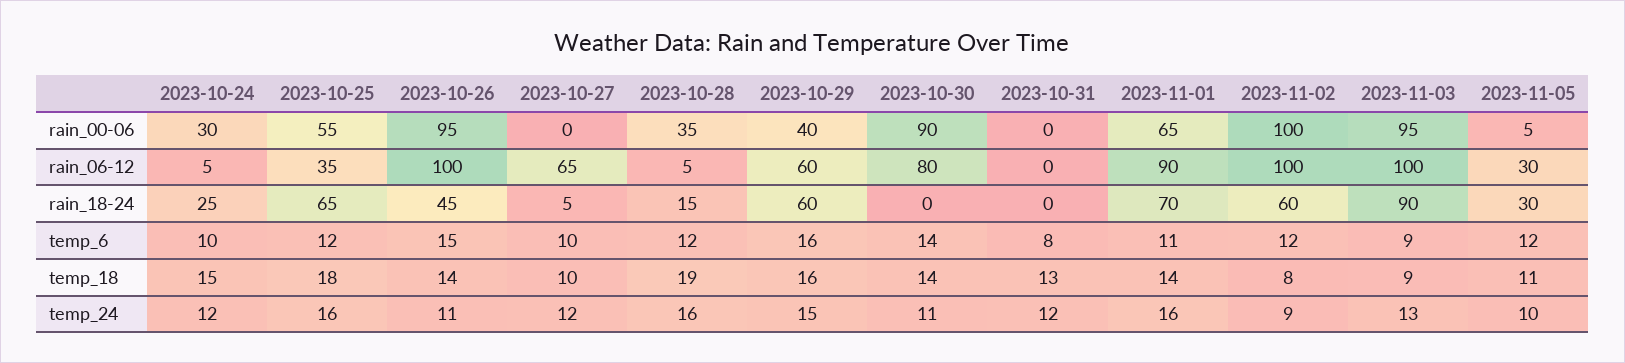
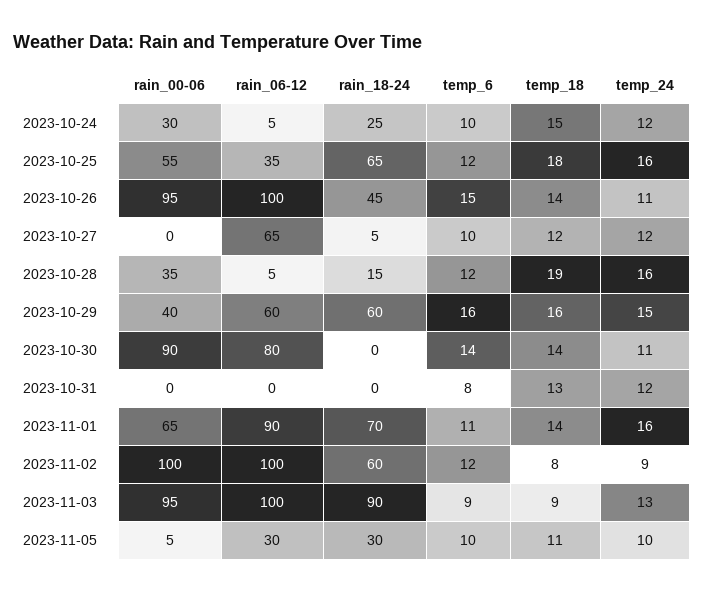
  {
    "2023-10-24": {
      "rain_00-06": 30,
      "rain_06-12": 5,
      "rain_18-24": 25,
      "temp_6": 10,
      "temp_18": 15,
      "temp_24": 12
    },
    "2023-10-25": {
      "rain_00-06": 55,
      "rain_06-12": 35,
      "rain_18-24": 65,
      "temp_6": 12,
      "temp_18": 18,
      "temp_24": 16
    },
    "2023-10-26": {
      "rain_00-06": 95,
      "rain_06-12": 100,
      "rain_18-24": 45,
      "temp_6": 15,
      "temp_18": 14,
      "temp_24": 11
    },
    "2023-10-27": {
      "rain_00-06": 0,
      "rain_06-12": 65,
      "rain_18-24": 5,
      "temp_6": 10,
-     "temp_18": 10,
+     "temp_18": 12,
      "temp_24": 12
    },
    "2023-10-28": {
      "rain_00-06": 35,
      "rain_06-12": 5,
      "rain_18-24": 15,
      "temp_6": 12,
      "temp_18": 19,
      "temp_24": 16
    },
    "2023-10-29": {
      "rain_00-06": 40,
      "rain_06-12": 60,
      "rain_18-24": 60,
      "temp_6": 16,
      "temp_18": 16,
      "temp_24": 15
    },
    "2023-10-30": {
      "rain_00-06": 90,
      "rain_06-12": 80,
      "rain_18-24": 0,
      "temp_6": 14,
      "temp_18": 14,
      "temp_24": 11
    },
    "2023-10-31": {
      "rain_00-06": 0,
      "rain_06-12": 0,
      "rain_18-24": 0,
      "temp_6": 8,
      "temp_18": 13,
      "temp_24": 12
    },
    "2023-11-01": {
      "rain_00-06": 65,
      "rain_06-12": 90,
      "rain_18-24": 70,
      "temp_6": 11,
      "temp_18": 14,
      "temp_24": 16
    },
    "2023-11-02": {
      "rain_00-06": 100,
      "rain_06-12": 100,
      "rain_18-24": 60,
      "temp_6": 12,
      "temp_18": 8,
      "temp_24": 9
    },
    "2023-11-03": {
      "rain_00-06": 95,
      "rain_06-12": 100,
      "rain_18-24": 90,
      "temp_6": 9,
      "temp_18": 9,
      "temp_24": 13
    },
    "2023-11-05": {
      "rain_00-06": 5,
      "rain_06-12": 30,
      "rain_18-24": 30,
-     "temp_6": 12,
+     "temp_6": 10,
      "temp_18": 11,
      "temp_24": 10
    }
  }

